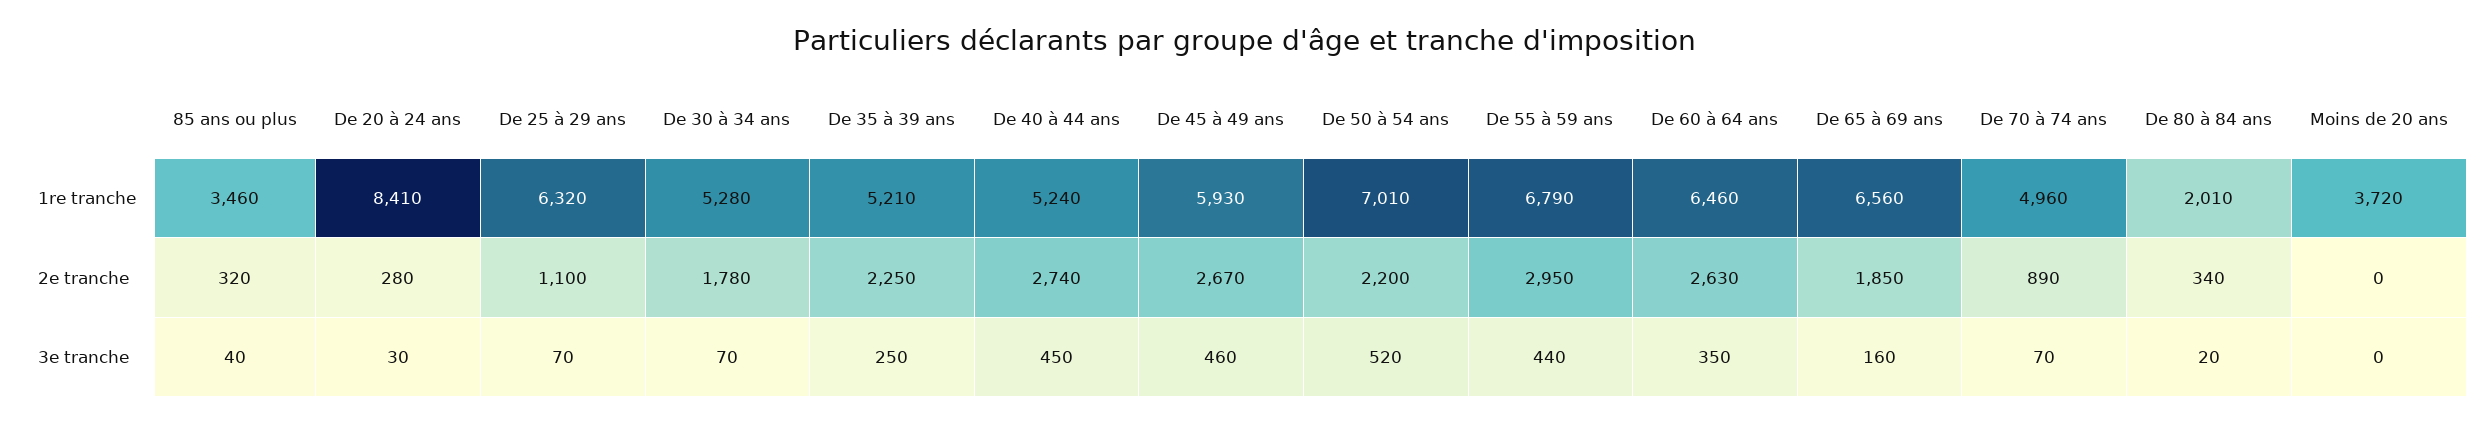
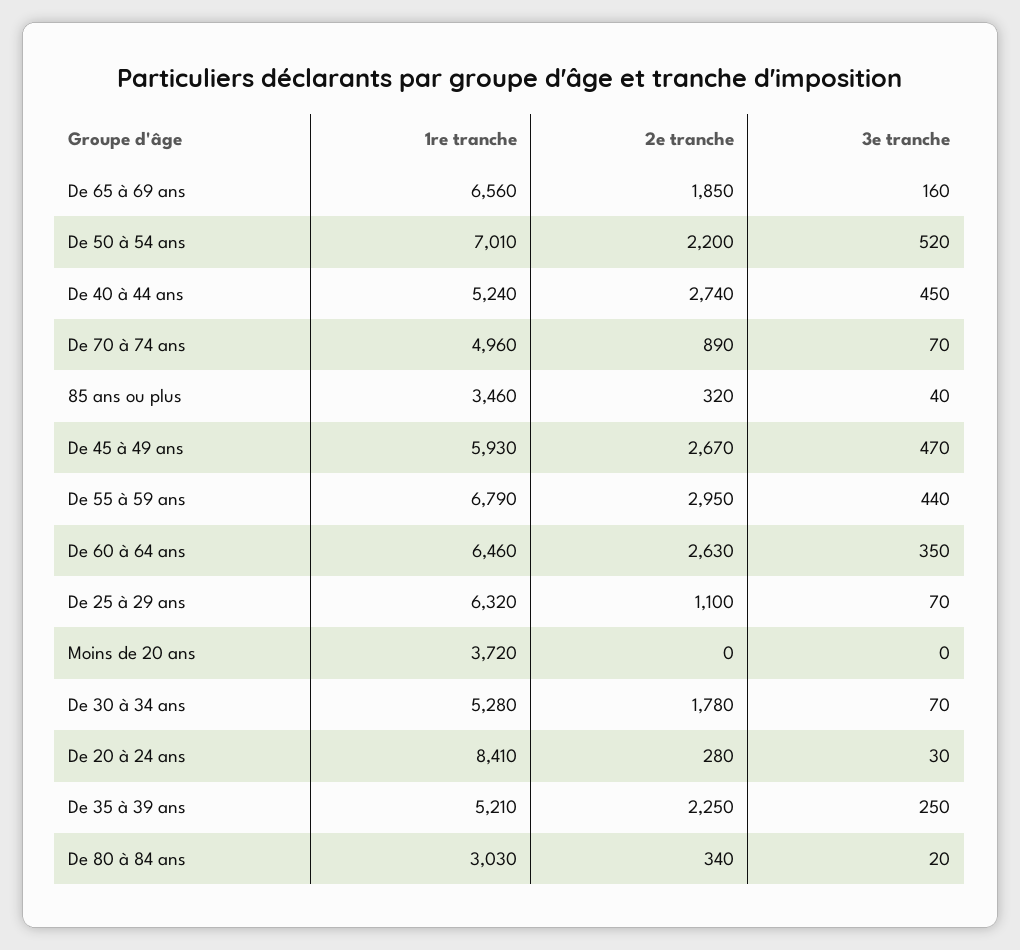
  {
    "85 ans ou plus": {
      "1re tranche": 3460,
      "2e tranche": 320,
      "3e tranche": 40
    },
    "De 20 à 24 ans": {
      "1re tranche": 8410,
      "2e tranche": 280,
      "3e tranche": 30
    },
    "De 25 à 29 ans": {
      "1re tranche": 6320,
      "2e tranche": 1100,
      "3e tranche": 70
    },
    "De 30 à 34 ans": {
      "1re tranche": 5280,
      "2e tranche": 1780,
      "3e tranche": 70
    },
    "De 35 à 39 ans": {
      "1re tranche": 5210,
      "2e tranche": 2250,
      "3e tranche": 250
    },
    "De 40 à 44 ans": {
      "1re tranche": 5240,
      "2e tranche": 2740,
      "3e tranche": 450
    },
    "De 45 à 49 ans": {
      "1re tranche": 5930,
      "2e tranche": 2670,
-     "3e tranche": 460
+     "3e tranche": 470
    },
    "De 50 à 54 ans": {
      "1re tranche": 7010,
      "2e tranche": 2200,
      "3e tranche": 520
    },
    "De 55 à 59 ans": {
      "1re tranche": 6790,
      "2e tranche": 2950,
      "3e tranche": 440
    },
    "De 60 à 64 ans": {
      "1re tranche": 6460,
      "2e tranche": 2630,
      "3e tranche": 350
    },
    "De 65 à 69 ans": {
      "1re tranche": 6560,
      "2e tranche": 1850,
      "3e tranche": 160
    },
    "De 70 à 74 ans": {
      "1re tranche": 4960,
      "2e tranche": 890,
      "3e tranche": 70
    },
    "De 80 à 84 ans": {
-     "1re tranche": 2010,
+     "1re tranche": 3030,
      "2e tranche": 340,
      "3e tranche": 20
    },
    "Moins de 20 ans": {
      "1re tranche": 3720,
      "2e tranche": 0,
      "3e tranche": 0
    }
  }

